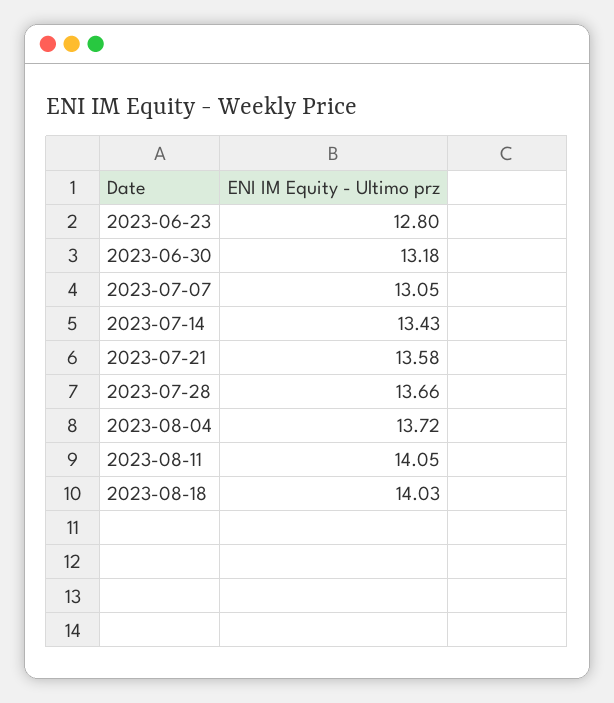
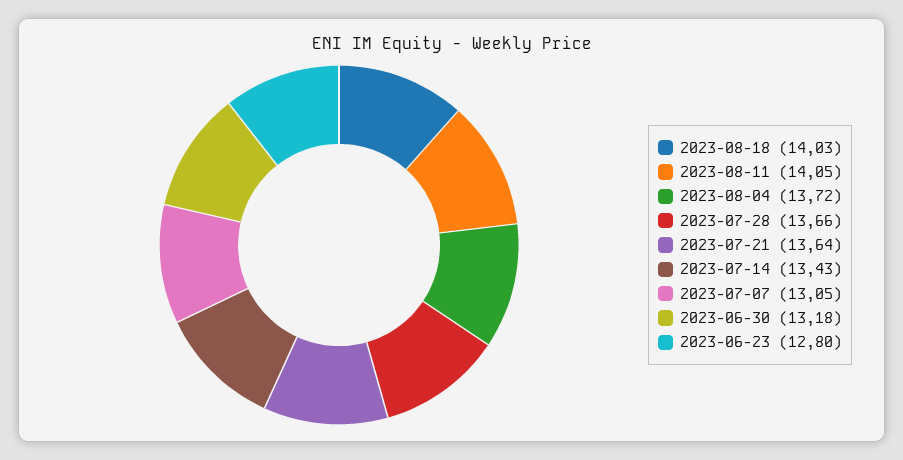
  {
    "2023-06-23": 12.8,
    "2023-06-30": 13.18,
    "2023-07-07": 13.05,
    "2023-07-14": 13.43,
-   "2023-07-21": 13.58,
+   "2023-07-21": 13.64,
    "2023-07-28": 13.66,
    "2023-08-04": 13.72,
    "2023-08-11": 14.05,
    "2023-08-18": 14.03
  }

